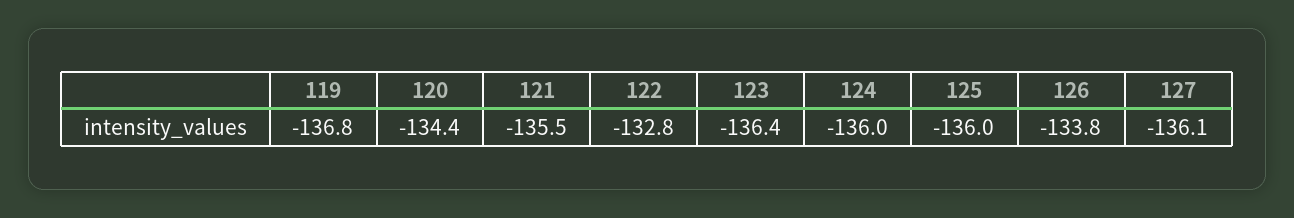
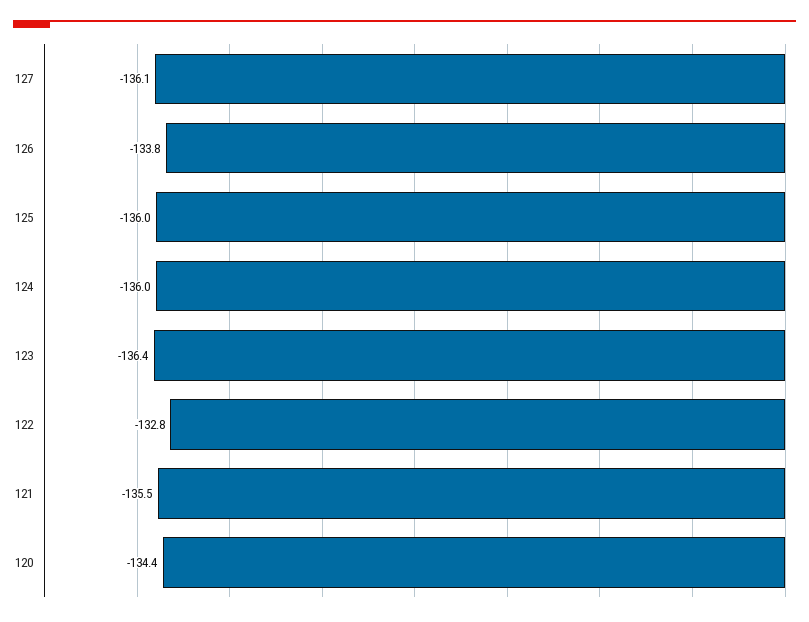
  {
-   "119": -136.8,
    "120": -134.4,
    "121": -135.5,
    "122": -132.8,
    "123": -136.4,
    "124": -136,
    "125": -136,
    "126": -133.8,
    "127": -136.1
  }

